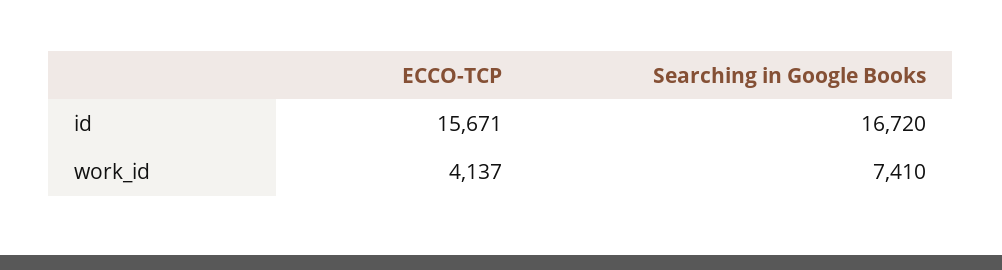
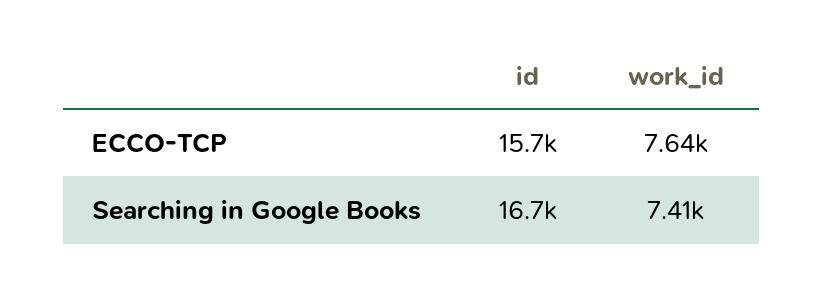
  {
    "ECCO-TCP": {
      "id": 15671,
-     "work_id": 4137
+     "work_id": 7640
    },
    "Searching in Google Books": {
      "id": 16720,
      "work_id": 7410
    }
  }

